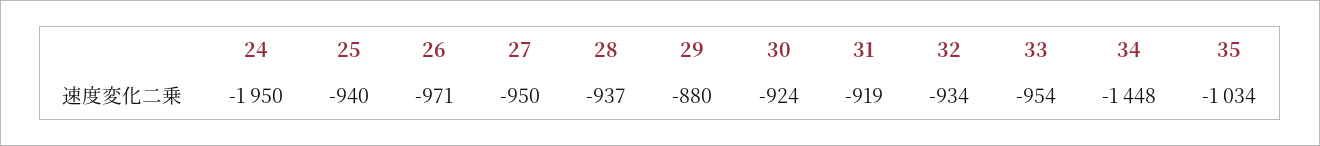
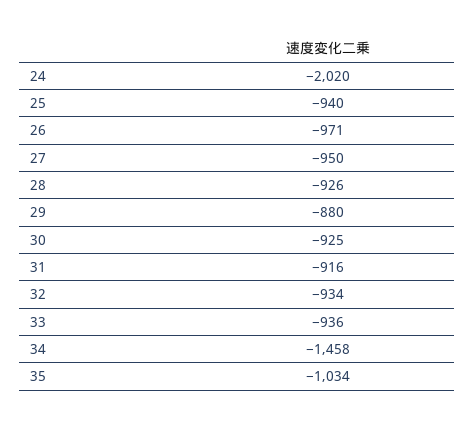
  {
-   "24": -1950,
+   "24": -2020,
    "25": -940,
    "26": -971,
    "27": -950,
-   "28": -937,
+   "28": -926,
    "29": -880,
-   "30": -924,
+   "30": -925,
-   "31": -919,
+   "31": -916,
    "32": -934,
-   "33": -954,
+   "33": -936,
-   "34": -1448,
+   "34": -1458,
    "35": -1034
  }

